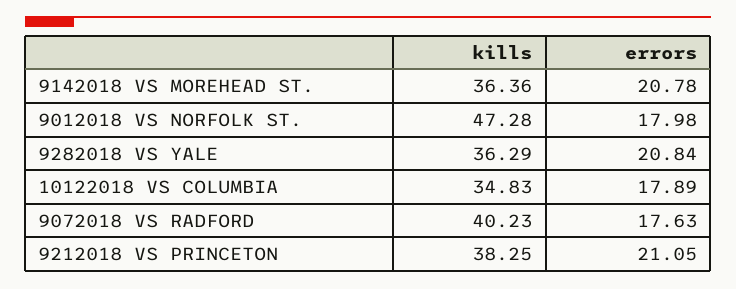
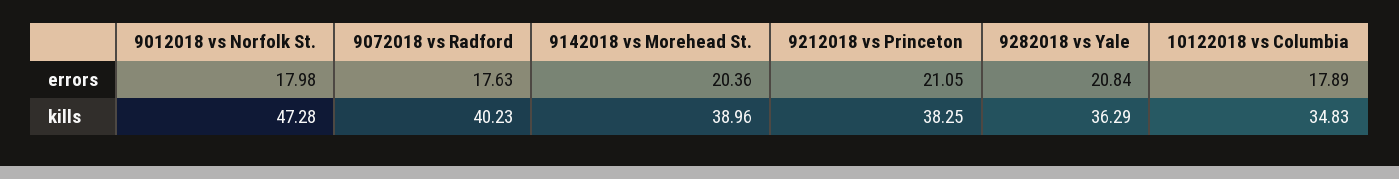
  {
    "kills": {
-     "9142018 VS MOREHEAD ST.": 36.36,
+     "9142018 VS MOREHEAD ST.": 38.96,
      "9012018 VS NORFOLK ST.": 47.28,
      "9282018 VS YALE": 36.29,
      "10122018 VS COLUMBIA": 34.83,
      "9072018 VS RADFORD": 40.23,
      "9212018 VS PRINCETON": 38.25
    },
    "errors": {
-     "9142018 VS MOREHEAD ST.": 20.78,
+     "9142018 VS MOREHEAD ST.": 20.36,
      "9012018 VS NORFOLK ST.": 17.98,
      "9282018 VS YALE": 20.84,
      "10122018 VS COLUMBIA": 17.89,
      "9072018 VS RADFORD": 17.63,
      "9212018 VS PRINCETON": 21.05
    }
  }

